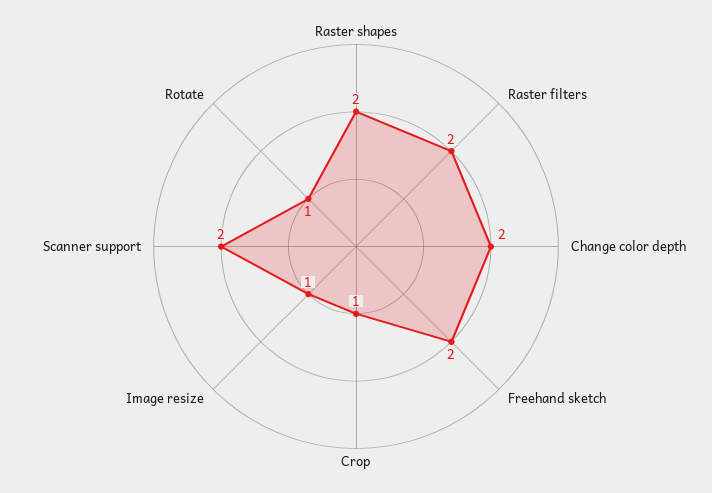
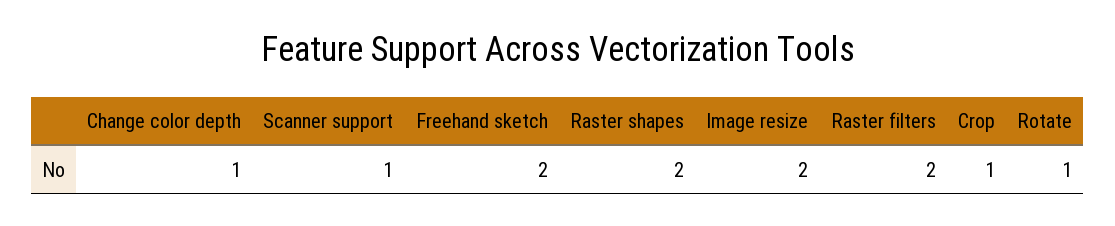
  {
    "Raster shapes": 2,
    "Raster filters": 2,
-   "Change color depth": 2,
+   "Change color depth": 1,
    "Freehand sketch": 2,
    "Crop": 1,
-   "Image resize": 1,
+   "Image resize": 2,
-   "Scanner support": 2,
+   "Scanner support": 1,
    "Rotate": 1
  }

